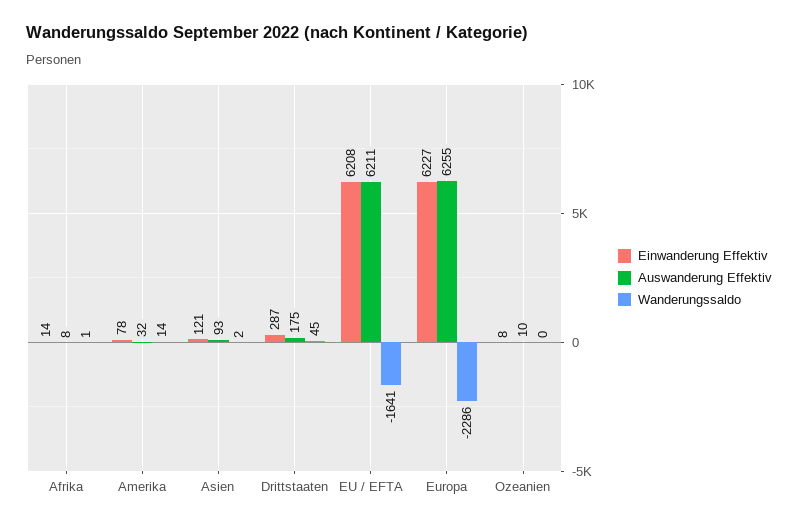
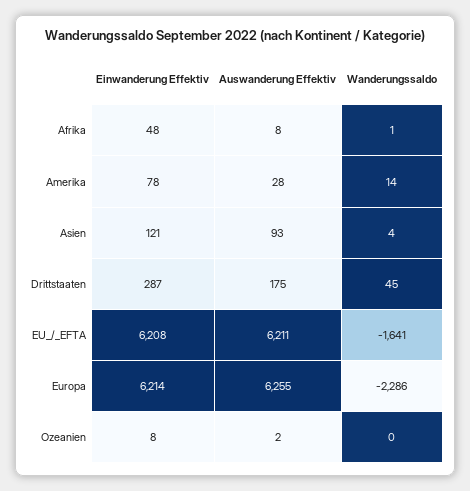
  {
    "Einwanderung Effektiv": {
-     "Afrika": 14,
+     "Afrika": 48,
      "Amerika": 78,
      "Asien": 121,
      "Drittstaaten": 287,
      "EU / EFTA": 6208,
-     "Europa": 6227,
+     "Europa": 6214,
      "Ozeanien": 8
    },
    "Auswanderung Effektiv": {
      "Afrika": 8,
-     "Amerika": 32,
+     "Amerika": 28,
      "Asien": 93,
      "Drittstaaten": 175,
      "EU / EFTA": 6211,
      "Europa": 6255,
-     "Ozeanien": 10
+     "Ozeanien": 2
    },
    "Wanderungssaldo": {
      "Afrika": 1,
      "Amerika": 14,
-     "Asien": 2,
+     "Asien": 4,
      "Drittstaaten": 45,
      "EU / EFTA": -1641,
      "Europa": -2286,
      "Ozeanien": 0
    }
  }

